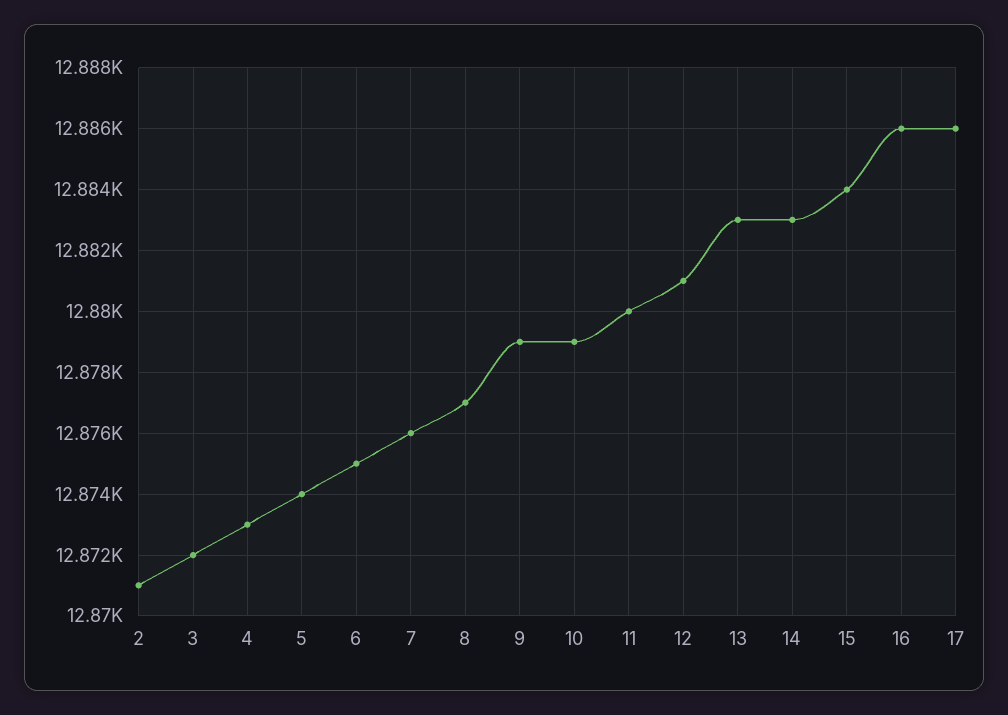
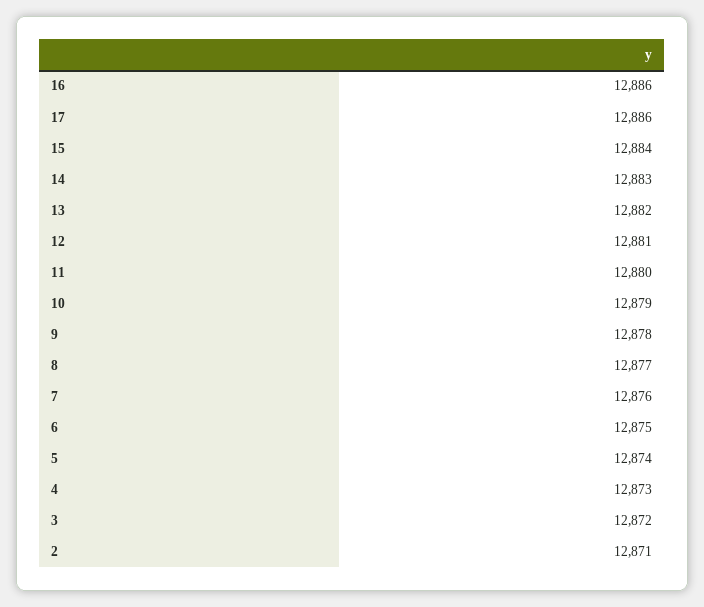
  {
    "2": 12871,
    "3": 12872,
    "4": 12873,
    "5": 12874,
    "6": 12875,
    "7": 12876,
    "8": 12877,
-   "9": 12879,
+   "9": 12878,
    "10": 12879,
    "11": 12880,
    "12": 12881,
-   "13": 12883,
+   "13": 12882,
    "14": 12883,
    "15": 12884,
    "16": 12886,
    "17": 12886
  }

